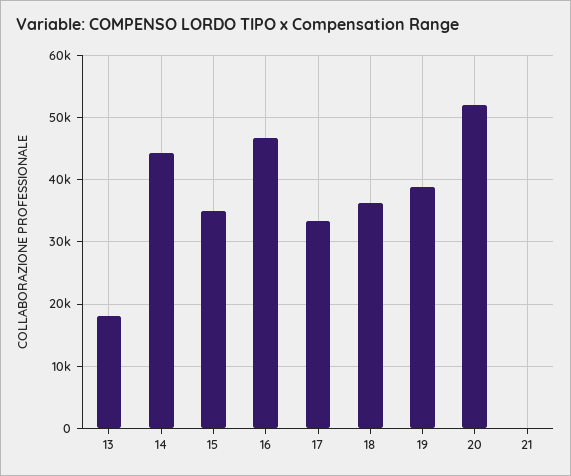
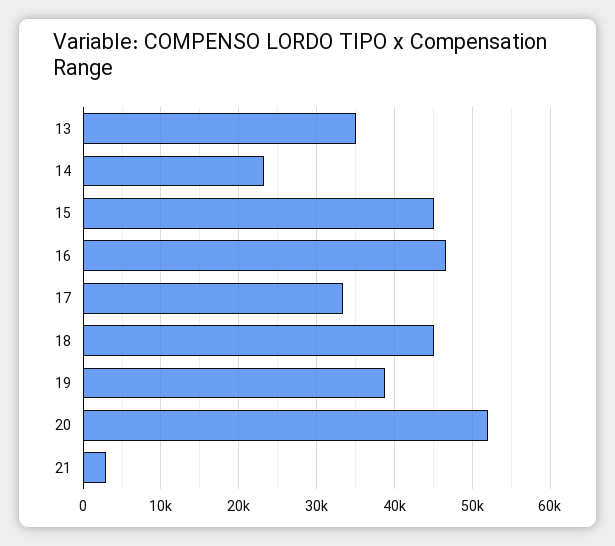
  {
-   "13": 18000,
+   "13": 35000,
-   "14": 44000,
+   "14": 23000,
-   "15": 35000,
+   "15": 45000,
    "16": 47000,
    "17": 33000,
-   "18": 36000,
+   "18": 45000,
    "19": 39000,
    "20": 52000,
-   "21": 0
+   "21": 3000
  }

